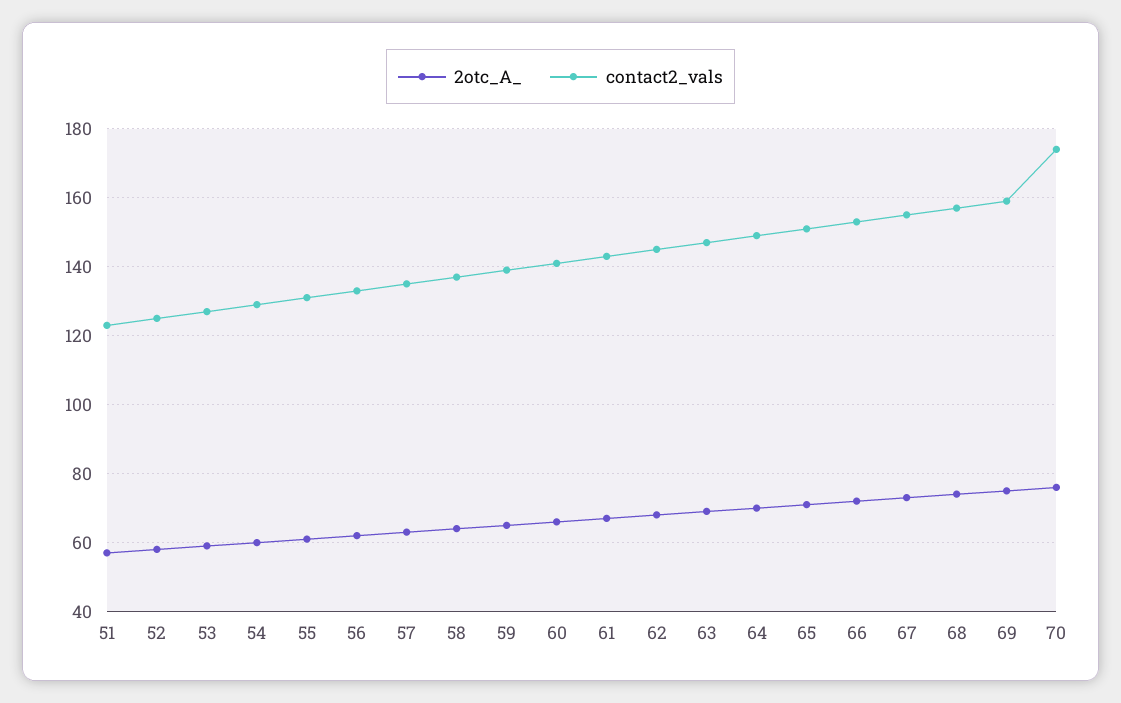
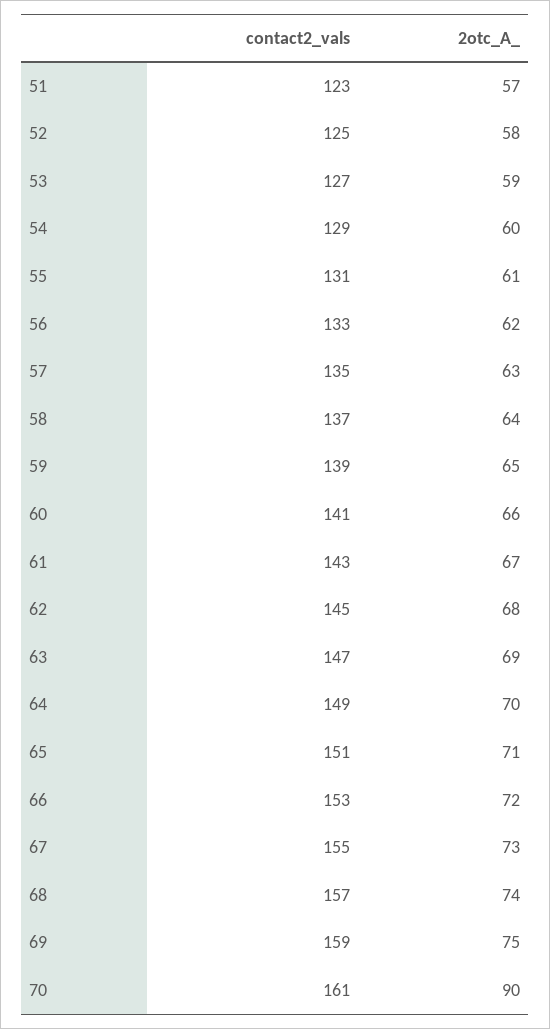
  {
    "2otc_A_": {
      "51": 57,
      "52": 58,
      "53": 59,
      "54": 60,
      "55": 61,
      "56": 62,
      "57": 63,
      "58": 64,
      "59": 65,
      "60": 66,
      "61": 67,
      "62": 68,
      "63": 69,
      "64": 70,
      "65": 71,
      "66": 72,
      "67": 73,
      "68": 74,
      "69": 75,
-     "70": 75
+     "70": 90
    },
    "contact2_vals": {
      "51": 123,
      "52": 125,
      "53": 127,
      "54": 129,
      "55": 131,
      "56": 133,
      "57": 135,
      "58": 137,
      "59": 139,
      "60": 141,
      "61": 143,
      "62": 145,
      "63": 147,
      "64": 149,
      "65": 151,
      "66": 153,
      "67": 155,
      "68": 157,
      "69": 159,
-     "70": 175
+     "70": 161
    }
  }

